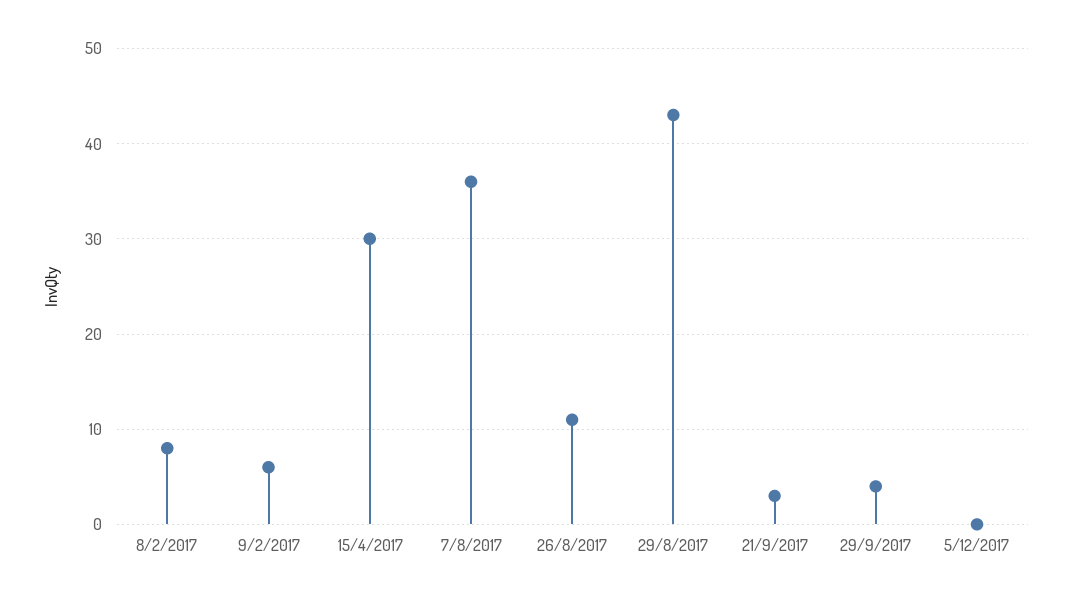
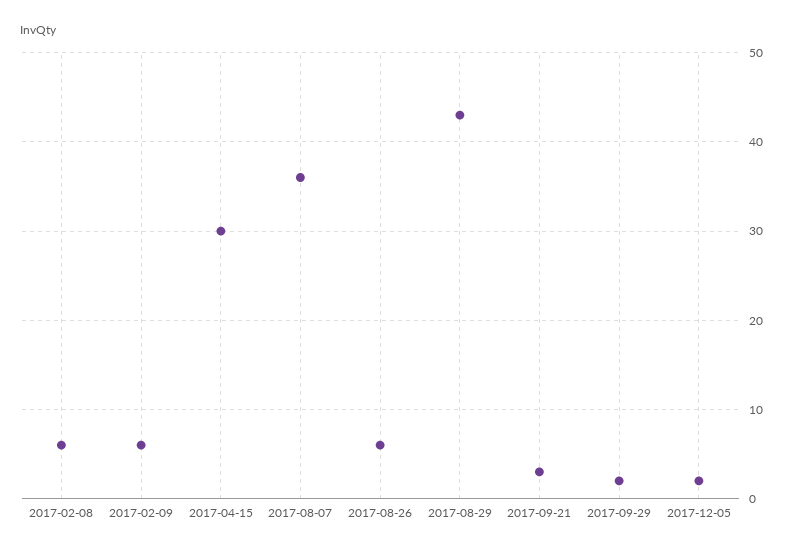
  {
-   "8/2/2017": 8,
+   "8/2/2017": 6,
    "9/2/2017": 6,
    "15/4/2017": 30,
    "7/8/2017": 36,
-   "26/8/2017": 11,
+   "26/8/2017": 6,
    "29/8/2017": 43,
    "21/9/2017": 3,
-   "29/9/2017": 4,
+   "29/9/2017": 2,
-   "5/12/2017": 0
+   "5/12/2017": 2
  }

